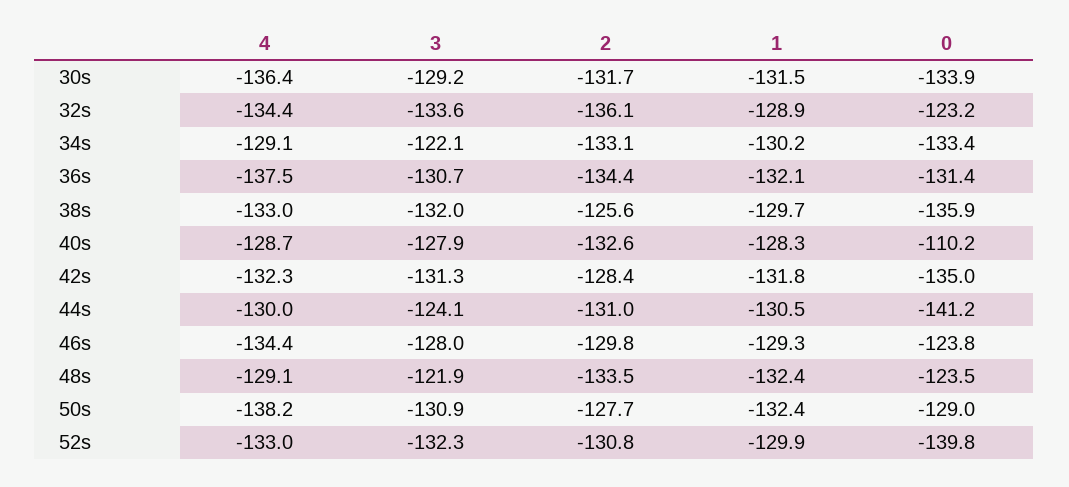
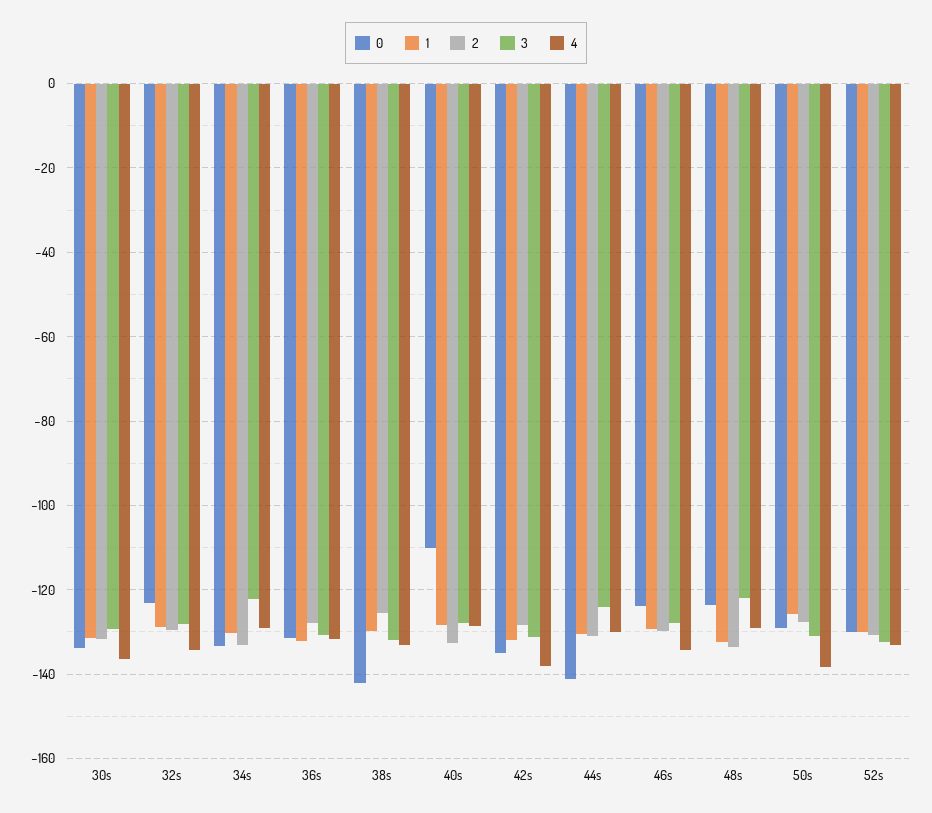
  {
    "4": {
      "30s": -136.4,
      "32s": -134.4,
      "34s": -129.1,
-     "36s": -137.5,
+     "36s": -132,
      "38s": -133,
      "40s": -128.7,
-     "42s": -132.3,
+     "42s": -138,
      "44s": -130,
      "46s": -134.4,
      "48s": -129.1,
      "50s": -138.2,
      "52s": -133
    },
    "3": {
      "30s": -129.2,
-     "32s": -133.6,
+     "32s": -128,
      "34s": -122.1,
      "36s": -130.7,
      "38s": -132,
      "40s": -127.9,
      "42s": -131.3,
      "44s": -124.1,
      "46s": -128,
      "48s": -121.9,
      "50s": -130.9,
      "52s": -132.3
    },
    "2": {
      "30s": -131.7,
-     "32s": -136.1,
+     "32s": -130,
      "34s": -133.1,
-     "36s": -134.4,
+     "36s": -128,
      "38s": -125.6,
      "40s": -132.6,
      "42s": -128.4,
      "44s": -131,
      "46s": -129.8,
      "48s": -133.5,
      "50s": -127.7,
      "52s": -130.8
    },
    "1": {
      "30s": -131.5,
      "32s": -128.9,
      "34s": -130.2,
      "36s": -132.1,
      "38s": -129.7,
      "40s": -128.3,
      "42s": -131.8,
      "44s": -130.5,
      "46s": -129.3,
      "48s": -132.4,
-     "50s": -132.4,
+     "50s": -126,
      "52s": -129.9
    },
    "0": {
      "30s": -133.9,
      "32s": -123.2,
      "34s": -133.4,
      "36s": -131.4,
-     "38s": -135.9,
+     "38s": -142,
      "40s": -110.2,
      "42s": -135,
      "44s": -141.2,
      "46s": -123.8,
      "48s": -123.5,
      "50s": -129,
-     "52s": -139.8
+     "52s": -130
    }
  }

